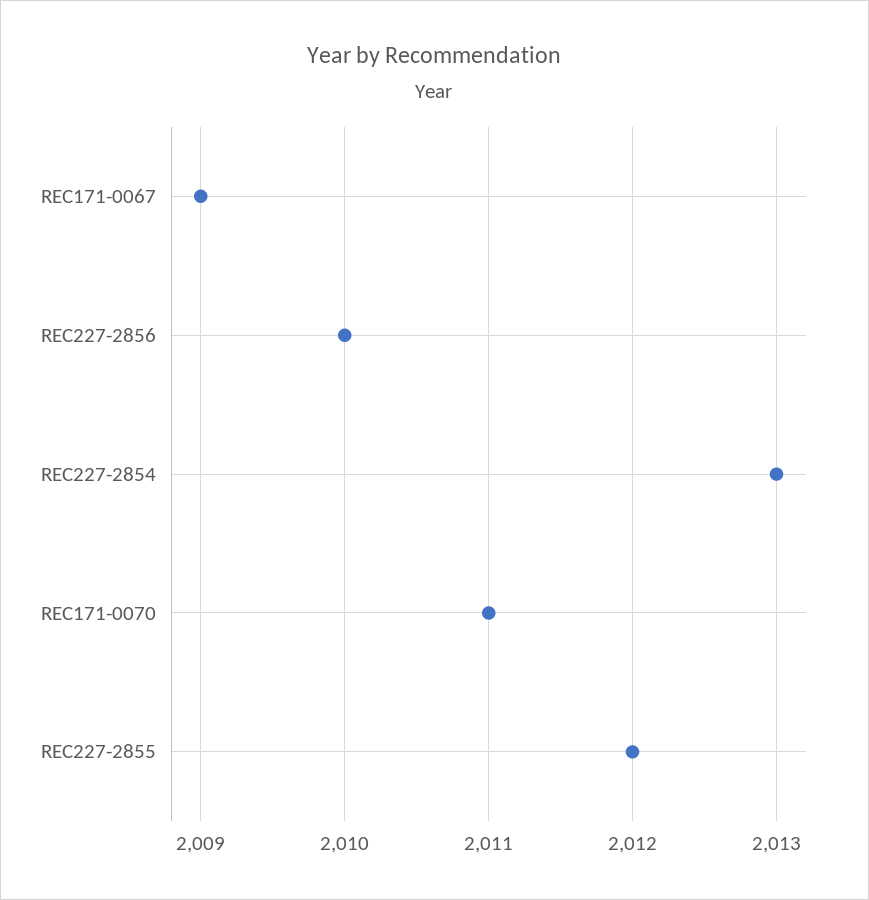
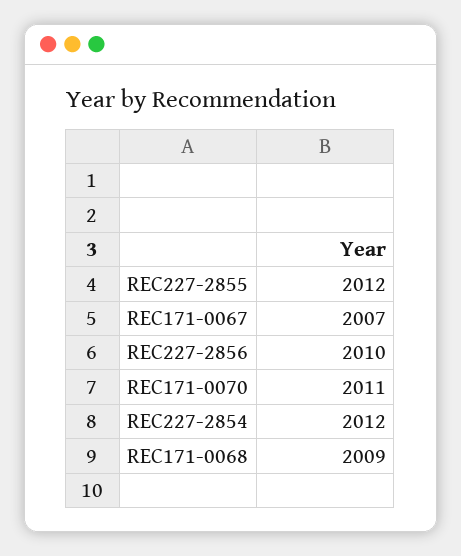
  {
-   "REC171-0067": 2009,
+   "REC171-0067": 2007,
    "REC227-2856": 2010,
-   "REC227-2854": 2013,
+   "REC227-2854": 2012,
    "REC171-0070": 2011,
-   "REC227-2855": 2012
+   "REC227-2855": 2012,
+   "REC171-0068": 2009
  }

